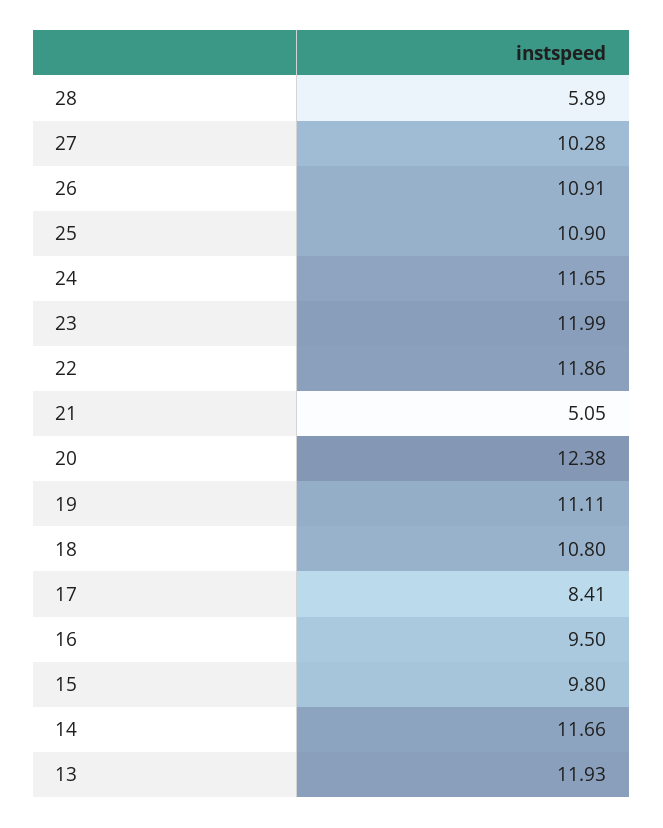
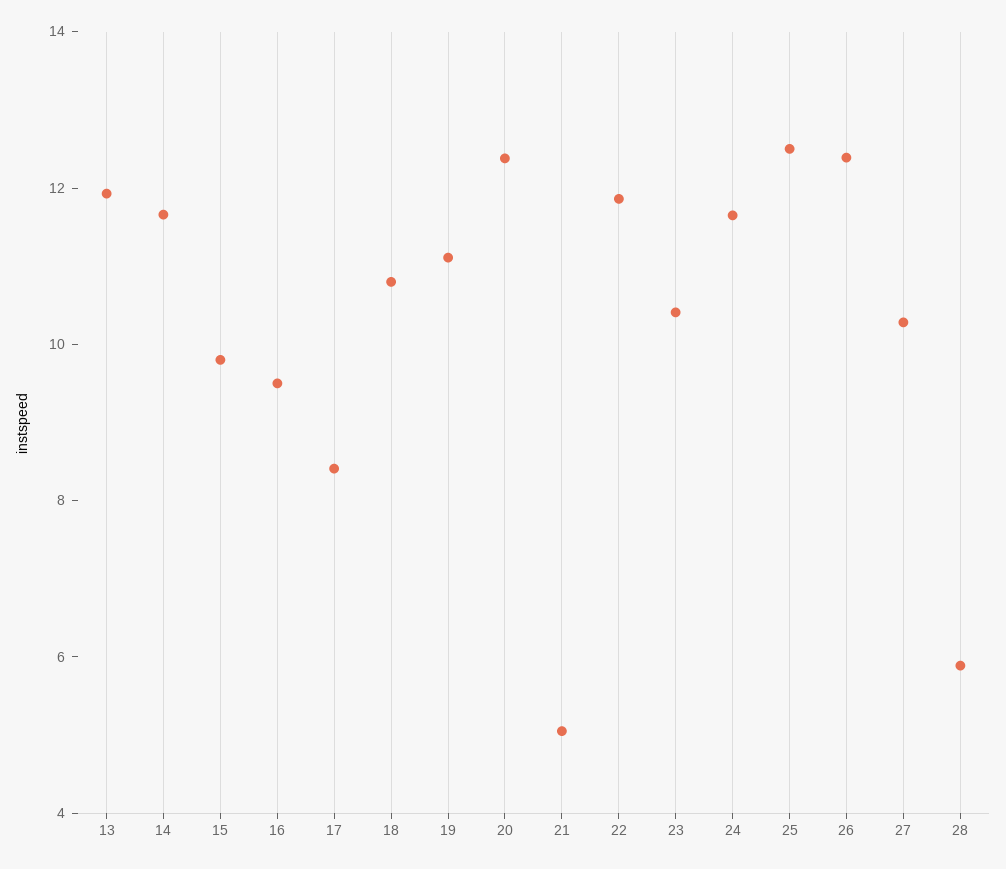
  {
    "28": 5.89,
    "27": 10.28,
-   "26": 10.91,
+   "26": 12.5,
-   "25": 10.9,
+   "25": 12.5,
    "24": 11.65,
-   "23": 11.99,
+   "23": 10.5,
    "22": 11.86,
    "21": 5.05,
    "20": 12.38,
    "19": 11.11,
    "18": 10.8,
    "17": 8.41,
    "16": 9.5,
    "15": 9.8,
    "14": 11.66,
    "13": 11.93
  }

